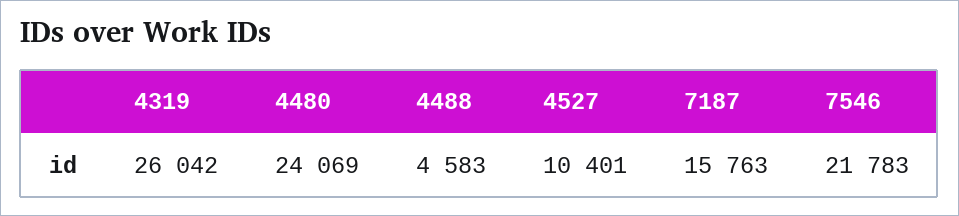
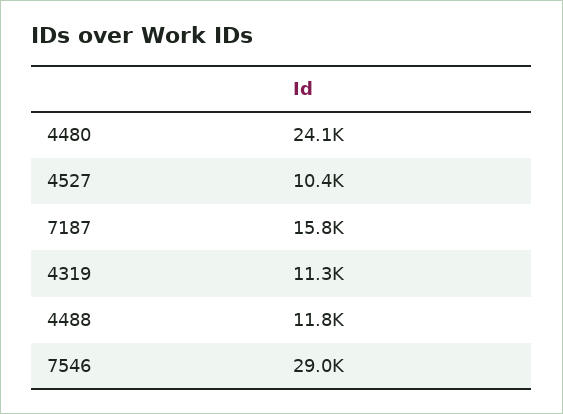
  {
-   "4319": 26042,
+   "4319": 11300,
    "4480": 24069,
-   "4488": 4583,
+   "4488": 11800,
    "4527": 10401,
    "7187": 15763,
-   "7546": 21783
+   "7546": 29000
  }

